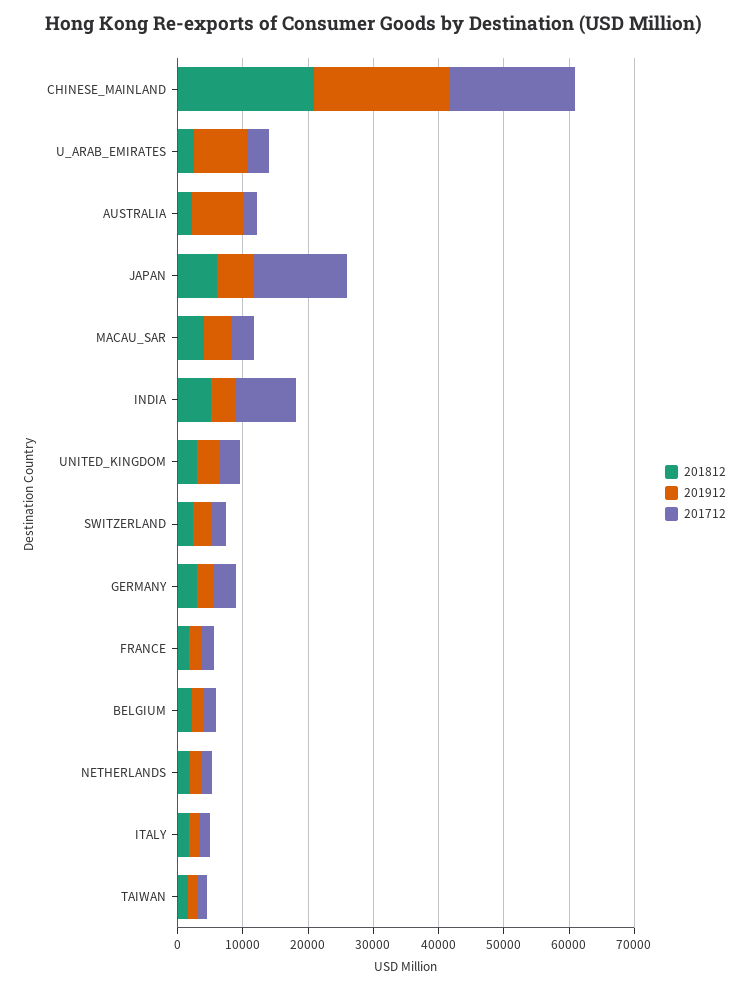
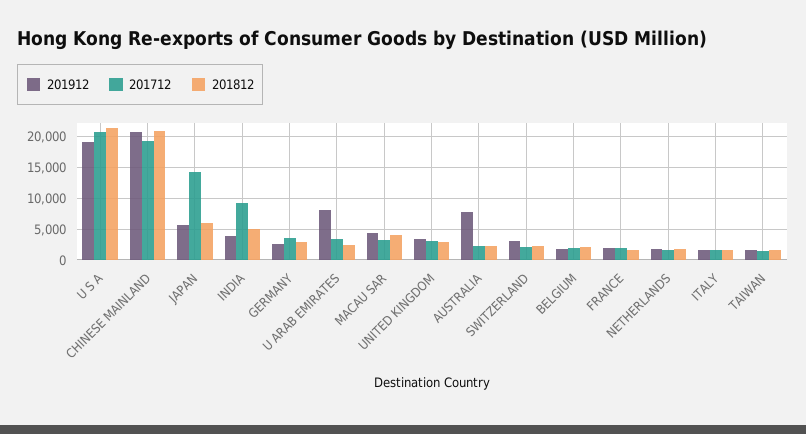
  {
    "201812": {
      "CHINESE_MAINLAND": 21000,
      "U_ARAB_EMIRATES": 2000,
      "AUSTRALIA": 2000,
      "JAPAN": 6000,
      "MACAU_SAR": 4000,
      "INDIA": 5000,
      "UNITED_KINGDOM": 3000,
      "SWITZERLAND": 2000,
      "GERMANY": 3000,
      "FRANCE": 2000,
      "BELGIUM": 2000,
      "NETHERLANDS": 2000,
      "ITALY": 2000,
-     "TAIWAN": 2000
+     "TAIWAN": 2000,
+     "U S A": 21000
    },
    "201912": {
      "CHINESE_MAINLAND": 21000,
      "U_ARAB_EMIRATES": 8000,
      "AUSTRALIA": 8000,
      "JAPAN": 6000,
      "MACAU_SAR": 4000,
      "INDIA": 4000,
      "UNITED_KINGDOM": 3000,
      "SWITZERLAND": 3000,
      "GERMANY": 3000,
      "FRANCE": 2000,
      "BELGIUM": 2000,
      "NETHERLANDS": 2000,
      "ITALY": 2000,
-     "TAIWAN": 2000
+     "TAIWAN": 2000,
+     "U S A": 19000
    },
    "201712": {
      "CHINESE_MAINLAND": 19000,
      "U_ARAB_EMIRATES": 3000,
      "AUSTRALIA": 2000,
      "JAPAN": 14000,
      "MACAU_SAR": 3000,
      "INDIA": 9000,
      "UNITED_KINGDOM": 3000,
      "SWITZERLAND": 2000,
      "GERMANY": 3000,
      "FRANCE": 2000,
      "BELGIUM": 2000,
      "NETHERLANDS": 2000,
      "ITALY": 2000,
-     "TAIWAN": 1000
+     "TAIWAN": 1000,
+     "U S A": 21000
    }
  }

